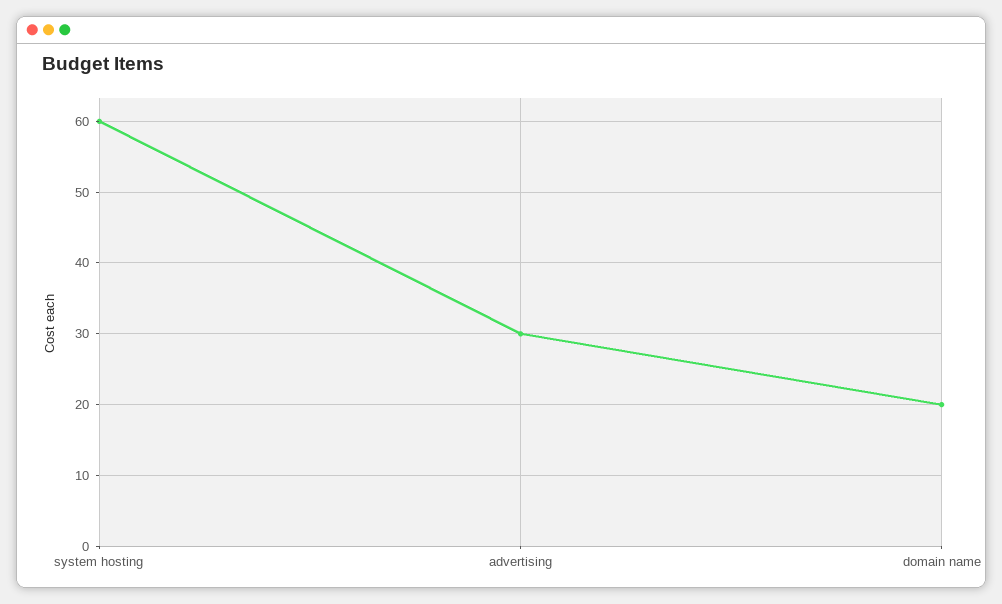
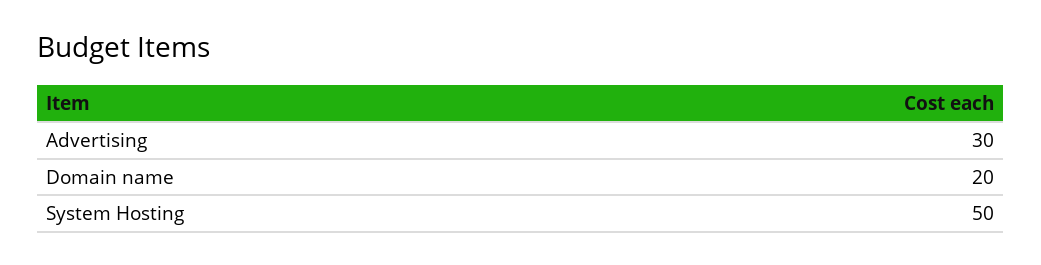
  {
-   "system hosting": 60,
+   "system hosting": 50,
    "advertising": 30,
    "domain name": 20
  }

